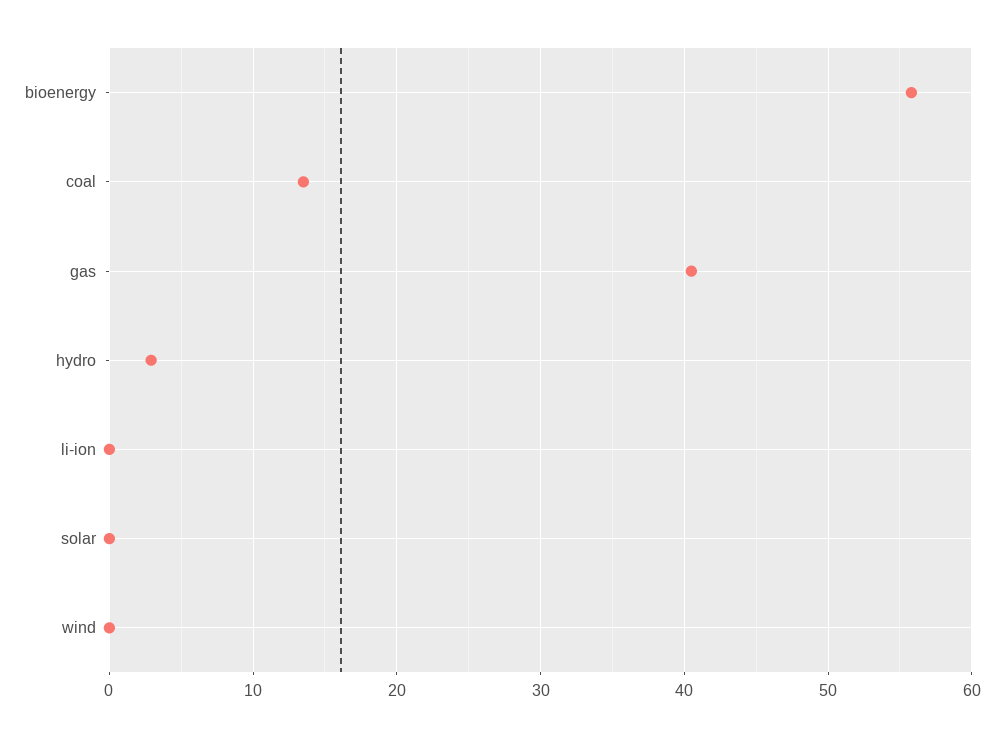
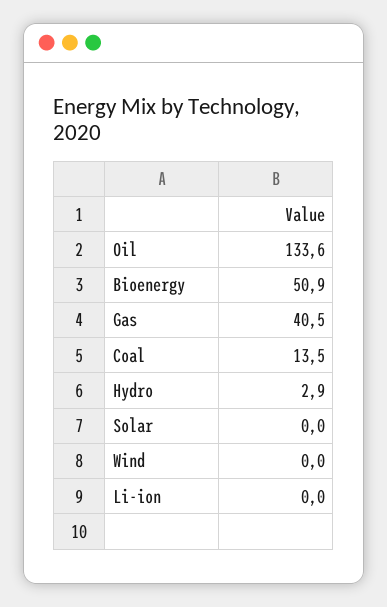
  {
-   "bioenergy": 56,
+   "bioenergy": 50.9,
    "coal": 13.5,
    "gas": 40.5,
    "hydro": 2.9,
    "li-ion": 0,
    "solar": 0,
-   "wind": 0
+   "wind": 0,
+   "Oil": 133.6
  }

